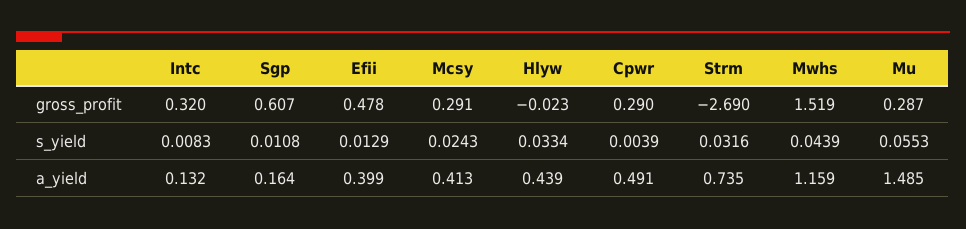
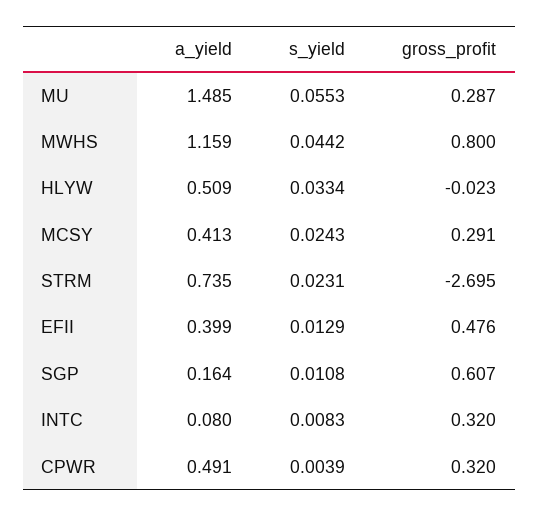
  {
    "Intc": {
      "gross_profit": 0.32,
      "s_yield": 0.0083,
-     "a_yield": 0.132
+     "a_yield": 0.08
    },
    "Sgp": {
      "gross_profit": 0.607,
      "s_yield": 0.0108,
      "a_yield": 0.164
    },
    "Efii": {
-     "gross_profit": 0.478,
+     "gross_profit": 0.476,
      "s_yield": 0.0129,
      "a_yield": 0.399
    },
    "Mcsy": {
      "gross_profit": 0.291,
      "s_yield": 0.0243,
      "a_yield": 0.413
    },
    "Hlyw": {
      "gross_profit": -0.023,
      "s_yield": 0.0334,
-     "a_yield": 0.439
+     "a_yield": 0.509
    },
    "Cpwr": {
-     "gross_profit": 0.29,
+     "gross_profit": 0.32,
      "s_yield": 0.0039,
      "a_yield": 0.491
    },
    "Strm": {
-     "gross_profit": -2.69,
+     "gross_profit": -2.695,
-     "s_yield": 0.0316,
+     "s_yield": 0.0231,
      "a_yield": 0.735
    },
    "Mwhs": {
-     "gross_profit": 1.519,
+     "gross_profit": 0.8,
-     "s_yield": 0.0439,
+     "s_yield": 0.0442,
      "a_yield": 1.159
    },
    "Mu": {
      "gross_profit": 0.287,
      "s_yield": 0.0553,
      "a_yield": 1.485
    }
  }

